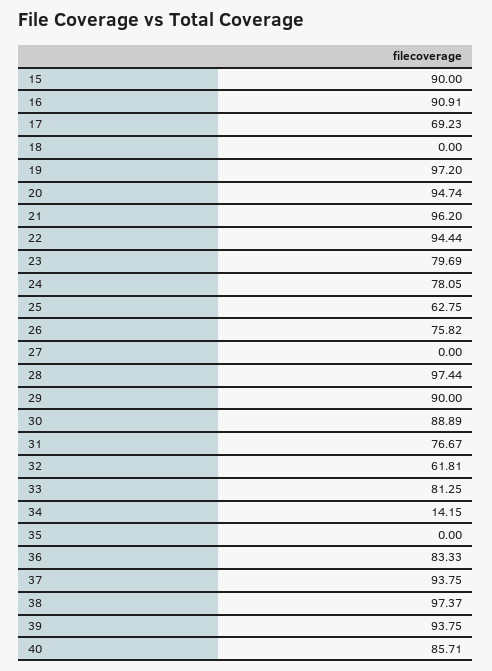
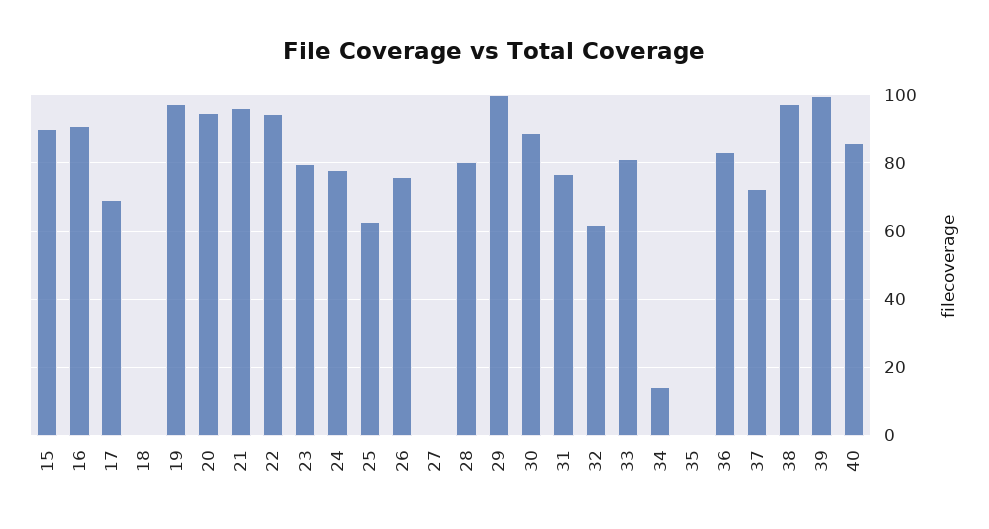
  {
    "15": 90,
    "16": 90.91,
    "17": 69.23,
    "18": 0,
    "19": 97.2,
    "20": 94.74,
    "21": 96.2,
    "22": 94.44,
    "23": 79.69,
    "24": 78.05,
    "25": 62.75,
    "26": 75.82,
    "27": 0,
-   "28": 97.44,
+   "28": 80,
-   "29": 90,
+   "29": 100,
    "30": 88.89,
    "31": 76.67,
    "32": 61.81,
    "33": 81.25,
    "34": 14.15,
    "35": 0,
    "36": 83.33,
-   "37": 93.75,
+   "37": 72,
    "38": 97.37,
-   "39": 93.75,
+   "39": 100,
    "40": 85.71
  }

